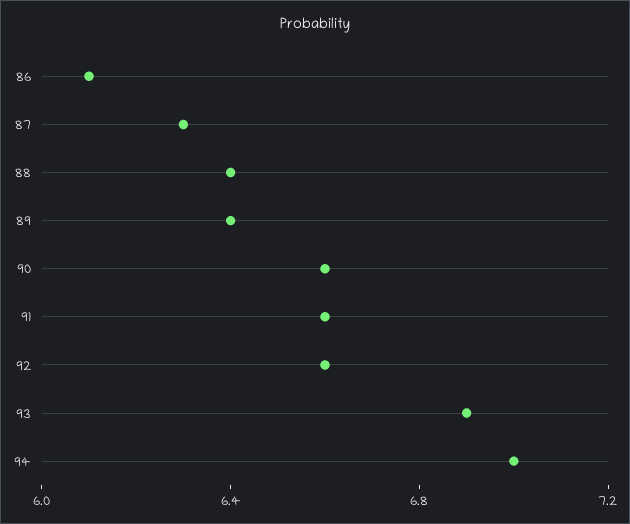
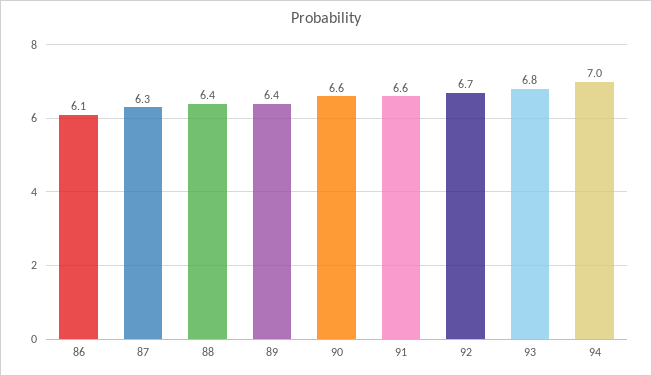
  {
    "86": 6.1,
    "87": 6.3,
    "88": 6.4,
    "89": 6.4,
    "90": 6.6,
    "91": 6.6,
-   "92": 6.6,
+   "92": 6.7,
-   "93": 6.9,
+   "93": 6.8,
    "94": 7
  }

